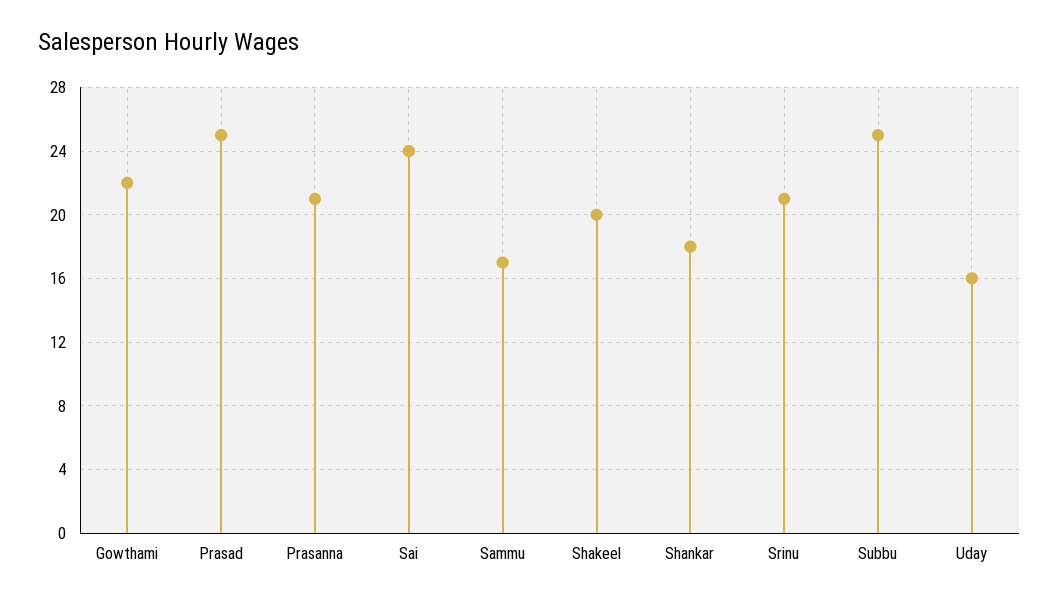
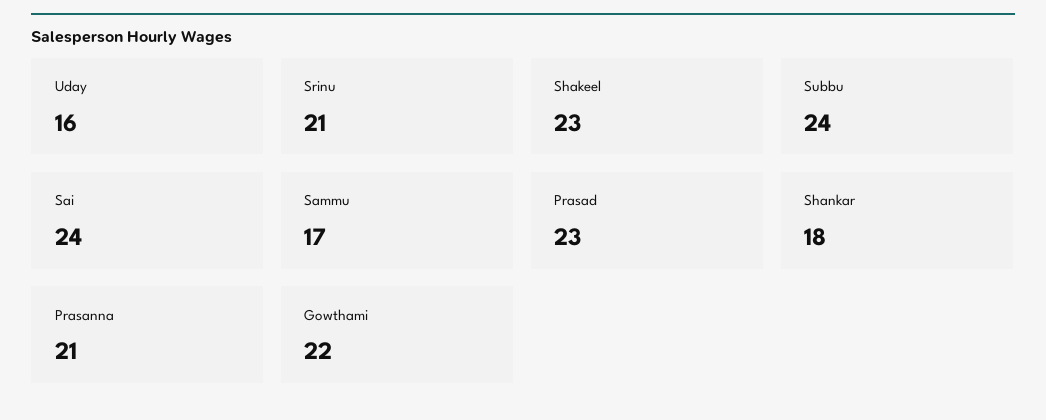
  {
    "Gowthami": 22,
-   "Prasad": 25,
+   "Prasad": 23,
    "Prasanna": 21,
    "Sai": 24,
    "Sammu": 17,
-   "Shakeel": 20,
+   "Shakeel": 23,
    "Shankar": 18,
    "Srinu": 21,
-   "Subbu": 25,
+   "Subbu": 24,
    "Uday": 16
  }

